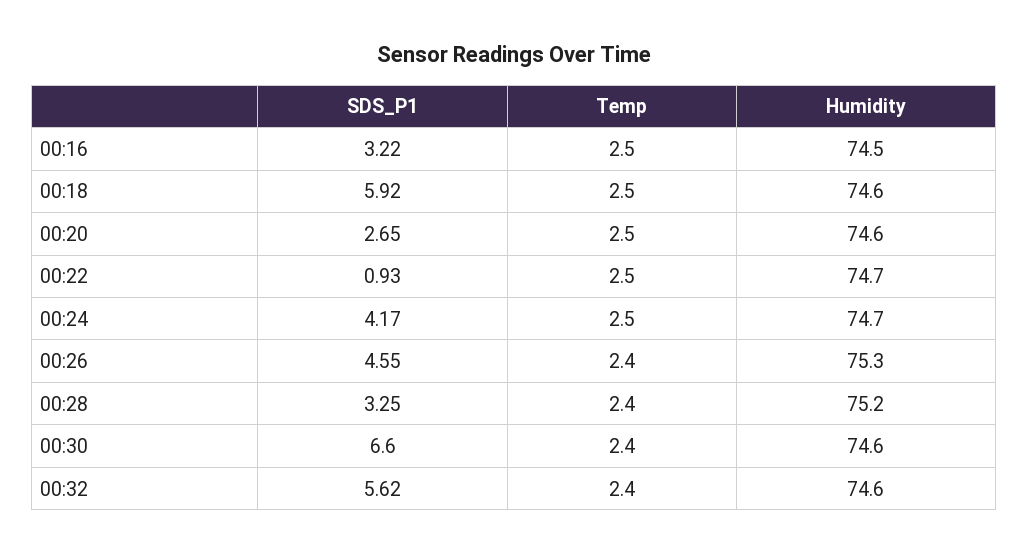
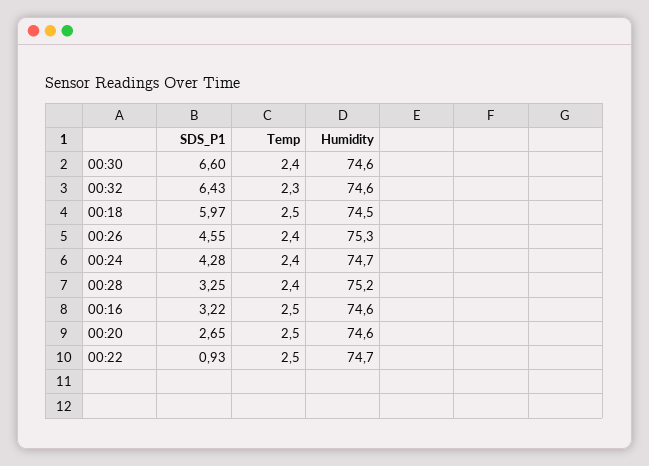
  {
    "SDS_P1": {
      "00:16": 3.22,
-     "00:18": 5.92,
+     "00:18": 5.97,
      "00:20": 2.65,
      "00:22": 0.93,
-     "00:24": 4.17,
+     "00:24": 4.28,
      "00:26": 4.55,
      "00:28": 3.25,
      "00:30": 6.6,
-     "00:32": 5.62
+     "00:32": 6.43
    },
    "Temp": {
      "00:16": 2.5,
      "00:18": 2.5,
      "00:20": 2.5,
      "00:22": 2.5,
-     "00:24": 2.5,
+     "00:24": 2.4,
      "00:26": 2.4,
      "00:28": 2.4,
      "00:30": 2.4,
-     "00:32": 2.4
+     "00:32": 2.3
    },
    "Humidity": {
-     "00:16": 74.5,
+     "00:16": 74.6,
-     "00:18": 74.6,
+     "00:18": 74.5,
      "00:20": 74.6,
      "00:22": 74.7,
      "00:24": 74.7,
      "00:26": 75.3,
      "00:28": 75.2,
      "00:30": 74.6,
      "00:32": 74.6
    }
  }

